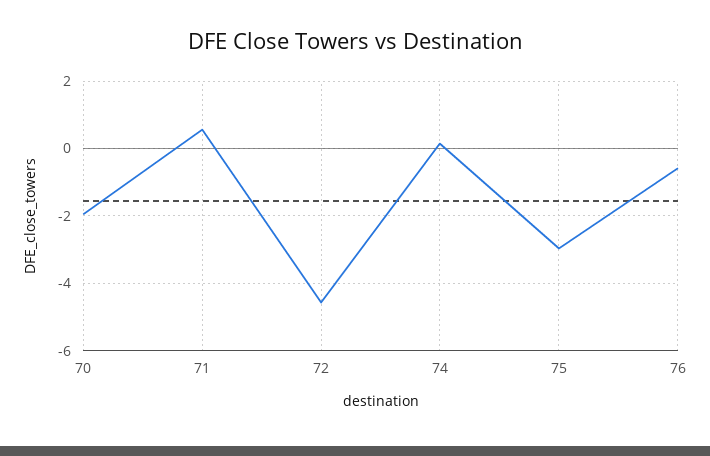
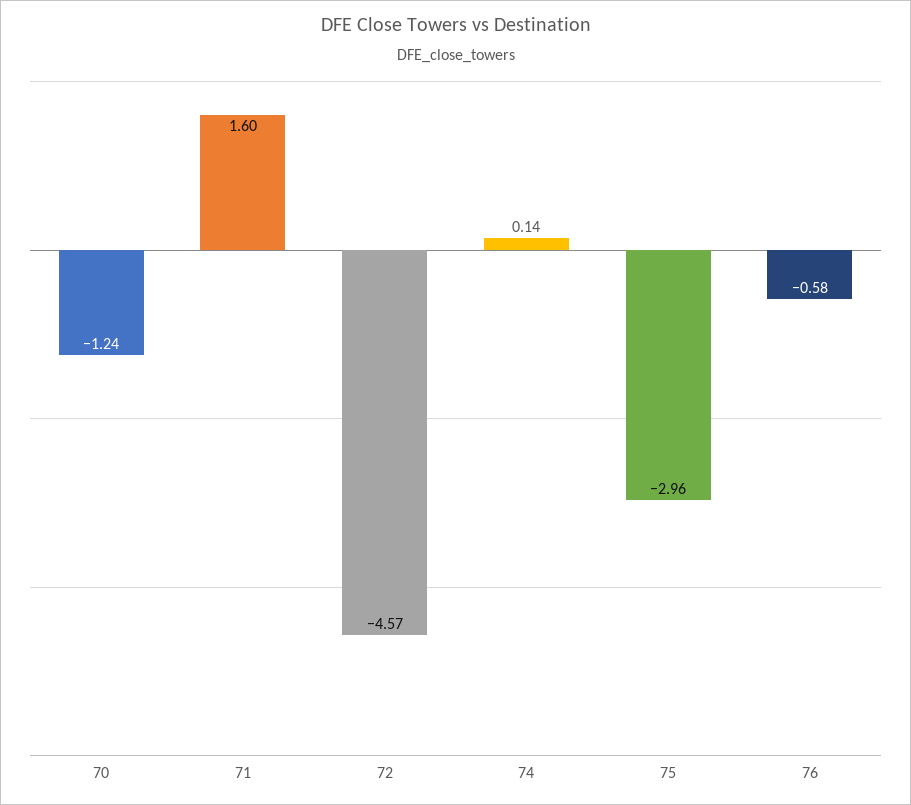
  {
-   "70": -2,
+   "70": -1.24,
-   "71": 0.6,
+   "71": 1.6,
    "72": -4.57,
    "74": 0.14,
    "75": -2.96,
    "76": -0.58
  }

